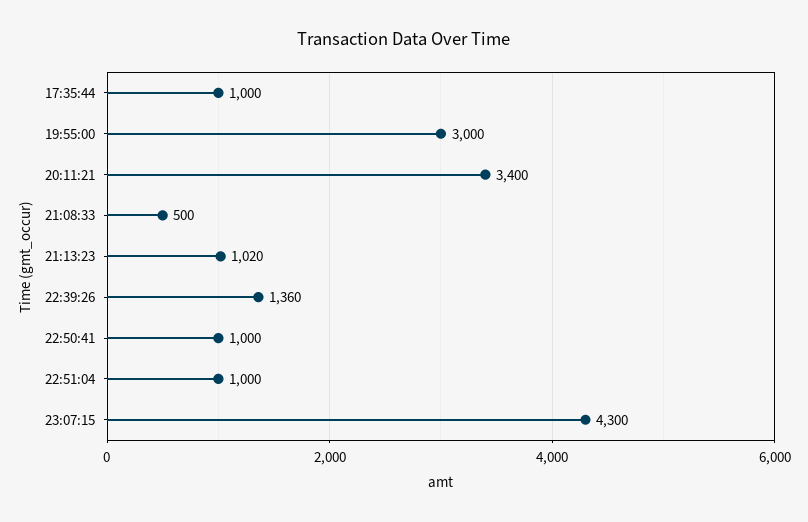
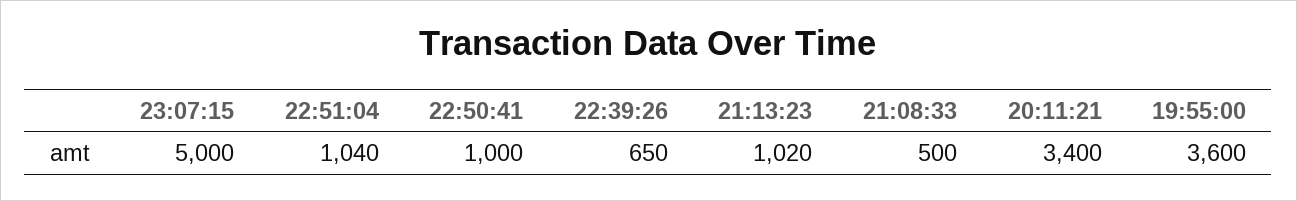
  {
-   "17:35:44": 1000,
-   "19:55:00": 3000,
+   "19:55:00": 3600,
    "20:11:21": 3400,
    "21:08:33": 500,
    "21:13:23": 1020,
-   "22:39:26": 1360,
+   "22:39:26": 650,
    "22:50:41": 1000,
-   "22:51:04": 1000,
+   "22:51:04": 1040,
-   "23:07:15": 4300
+   "23:07:15": 5000
  }

